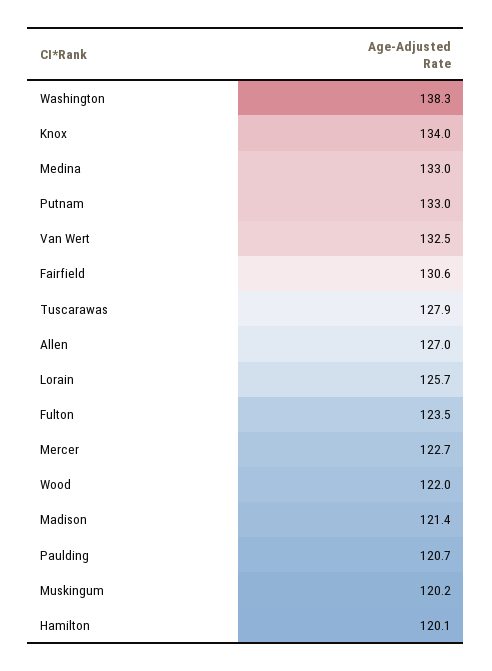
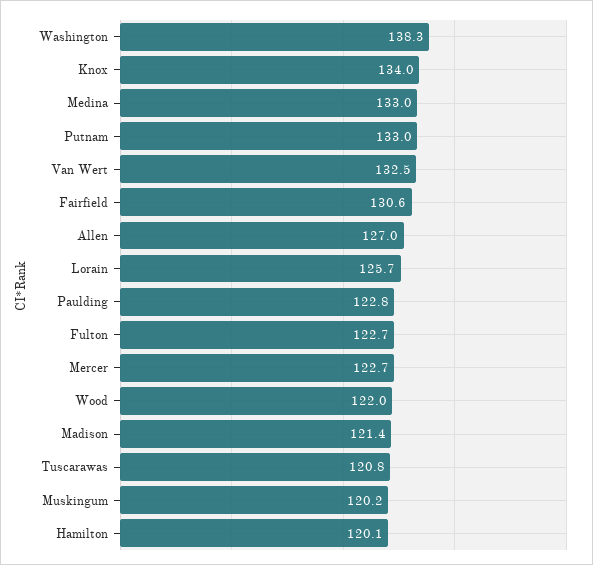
  {
    "Washington": 138.3,
    "Knox": 134,
    "Medina": 133,
    "Putnam": 133,
    "Van Wert": 132.5,
    "Fairfield": 130.6,
-   "Tuscarawas": 127.9,
+   "Tuscarawas": 120.8,
    "Allen": 127,
    "Lorain": 125.7,
-   "Fulton": 123.5,
+   "Fulton": 122.7,
    "Mercer": 122.7,
    "Wood": 122,
    "Madison": 121.4,
-   "Paulding": 120.7,
+   "Paulding": 122.8,
    "Muskingum": 120.2,
    "Hamilton": 120.1
  }

